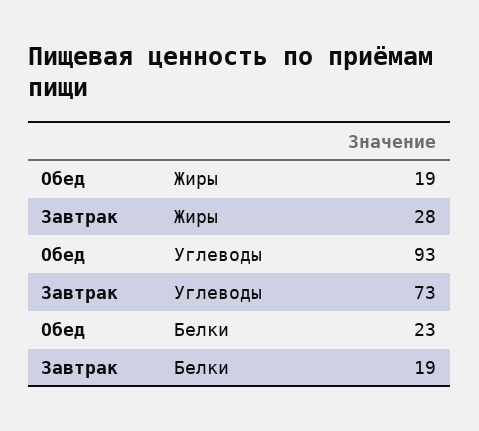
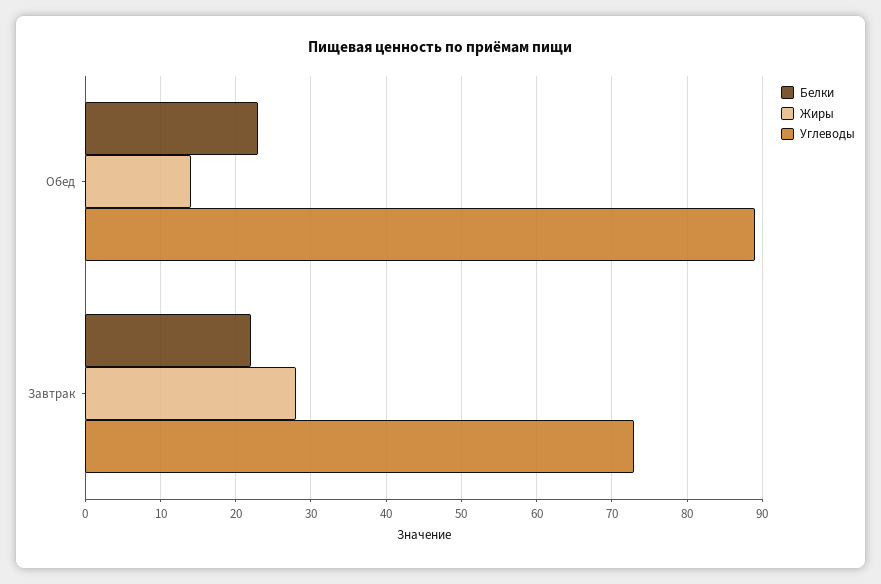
  {
    "Жиры": {
-     "Обед": 19,
+     "Обед": 14,
      "Завтрак": 28
    },
    "Углеводы": {
-     "Обед": 93,
+     "Обед": 89,
      "Завтрак": 73
    },
    "Белки": {
      "Обед": 23,
-     "Завтрак": 19
+     "Завтрак": 22
    }
  }

